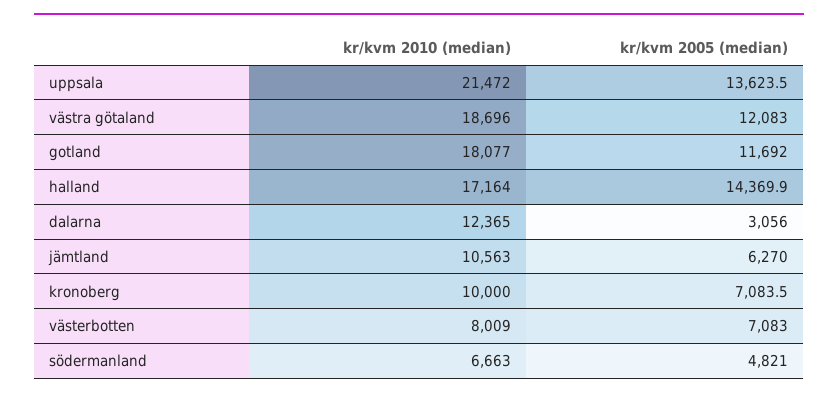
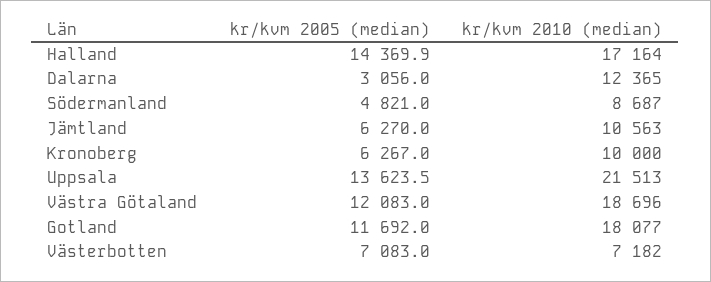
  {
    "kr/kvm 2010 (median)": {
-     "uppsala": 21472,
+     "uppsala": 21513,
      "västra götaland": 18696,
      "gotland": 18077,
      "halland": 17164,
      "dalarna": 12365,
      "jämtland": 10563,
      "kronoberg": 10000,
-     "västerbotten": 8009,
+     "västerbotten": 7182,
-     "södermanland": 6663
+     "södermanland": 8687
    },
    "kr/kvm 2005 (median)": {
      "uppsala": 13623.5,
      "västra götaland": 12083,
      "gotland": 11692,
      "halland": 14369.9,
      "dalarna": 3056,
      "jämtland": 6270,
-     "kronoberg": 7083.5,
+     "kronoberg": 6267,
      "västerbotten": 7083,
      "södermanland": 4821
    }
  }

